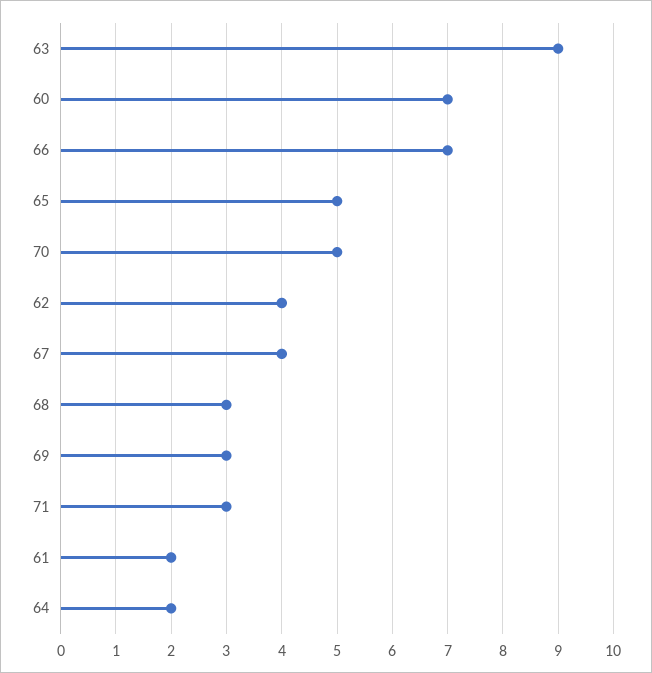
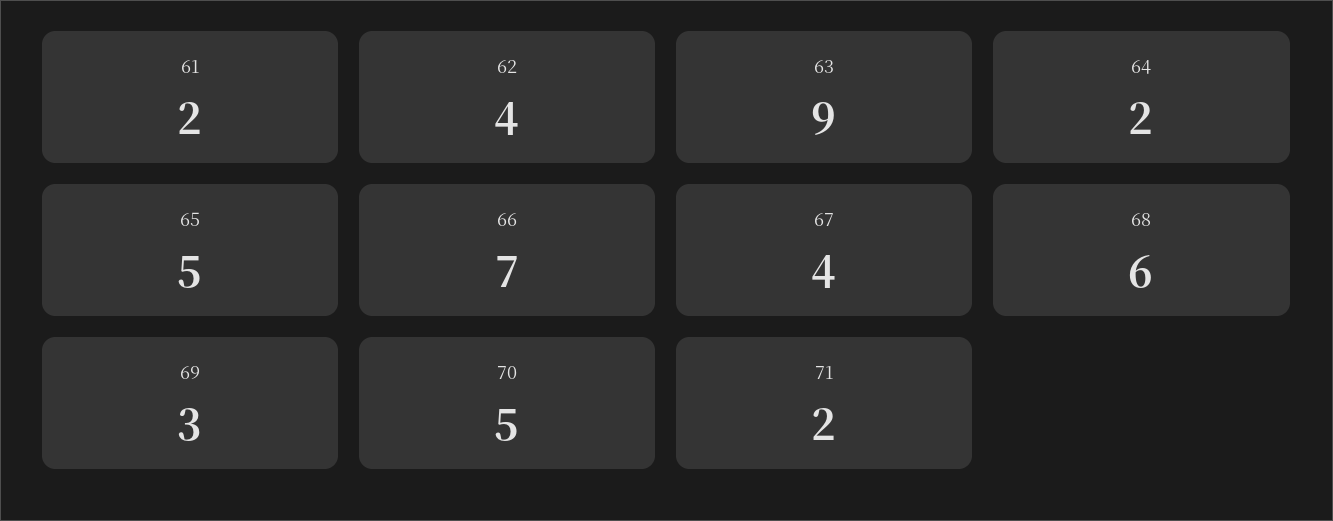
  {
    "63": 9,
-   "60": 7,
    "66": 7,
    "65": 5,
    "70": 5,
    "62": 4,
    "67": 4,
-   "68": 3,
+   "68": 6,
    "69": 3,
-   "71": 3,
+   "71": 2,
    "61": 2,
    "64": 2
  }

